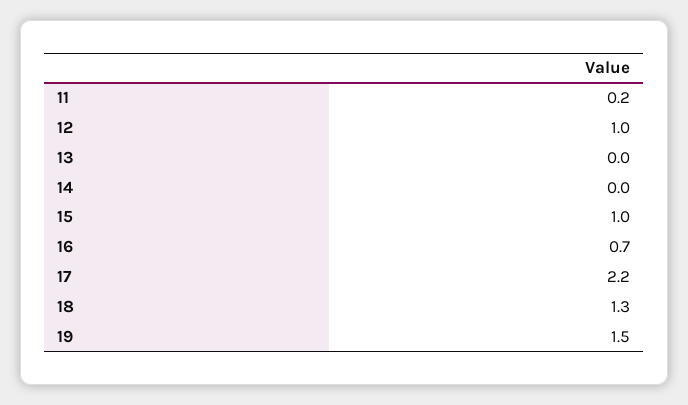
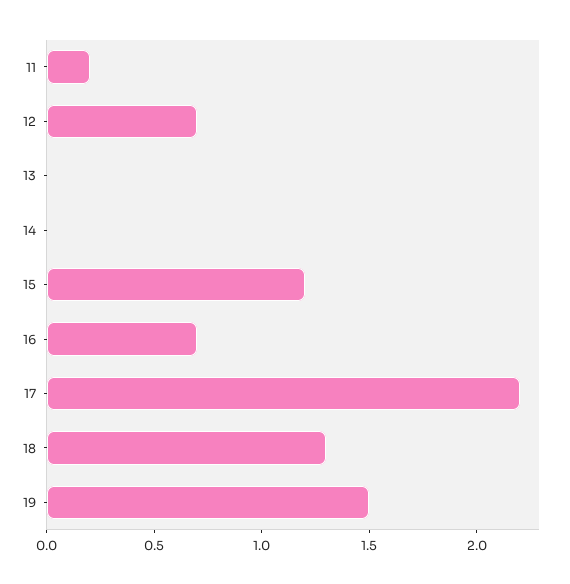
  {
    "11": 0.2,
-   "12": 1,
+   "12": 0.7,
    "13": 0,
    "14": 0,
-   "15": 1,
+   "15": 1.2,
    "16": 0.7,
    "17": 2.2,
    "18": 1.3,
    "19": 1.5
  }

